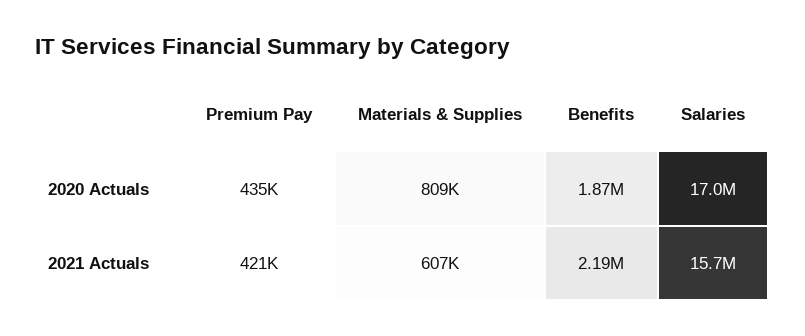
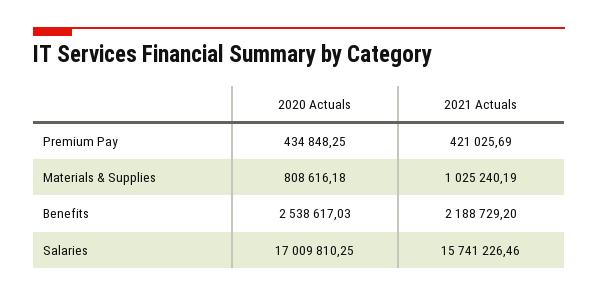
  {
    "Premium Pay": {
      "2020 Actuals": 434848.25,
      "2021 Actuals": 421025.69
    },
    "Materials & Supplies": {
      "2020 Actuals": 808616.18,
-     "2021 Actuals": 607000
+     "2021 Actuals": 1025240.19
    },
    "Benefits": {
-     "2020 Actuals": 1870000,
+     "2020 Actuals": 2538617.03,
      "2021 Actuals": 2188729.2
    },
    "Salaries": {
      "2020 Actuals": 17009810.25,
      "2021 Actuals": 15741226.46
    }
  }

